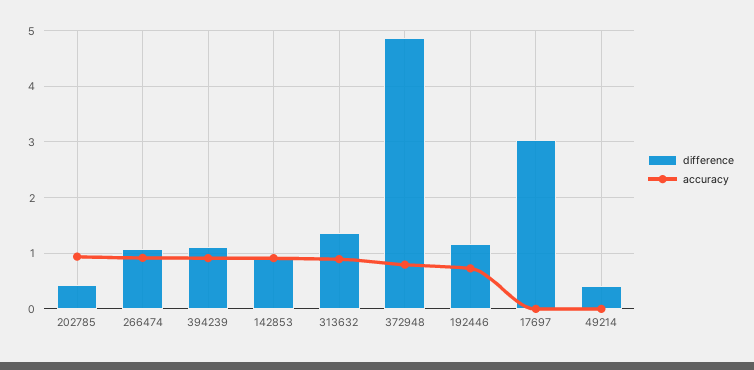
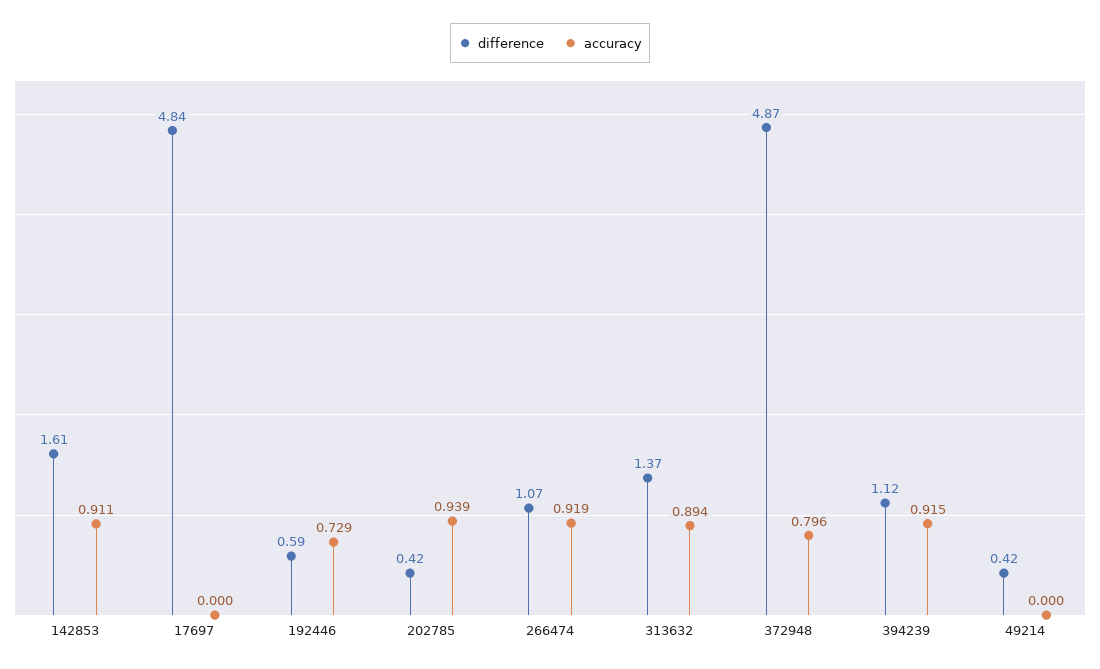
  {
    "difference": {
      "202785": 0.42,
      "266474": 1.07,
      "394239": 1.12,
-     "142853": 1,
+     "142853": 1.61,
      "313632": 1.37,
      "372948": 4.87,
-     "192446": 1.2,
+     "192446": 0.59,
-     "17697": 3,
+     "17697": 4.84,
      "49214": 0.42
    },
    "accuracy": {
      "202785": 0.939,
      "266474": 0.919,
      "394239": 0.915,
      "142853": 0.911,
      "313632": 0.894,
      "372948": 0.796,
      "192446": 0.729,
      "17697": 0,
      "49214": 0
    }
  }

